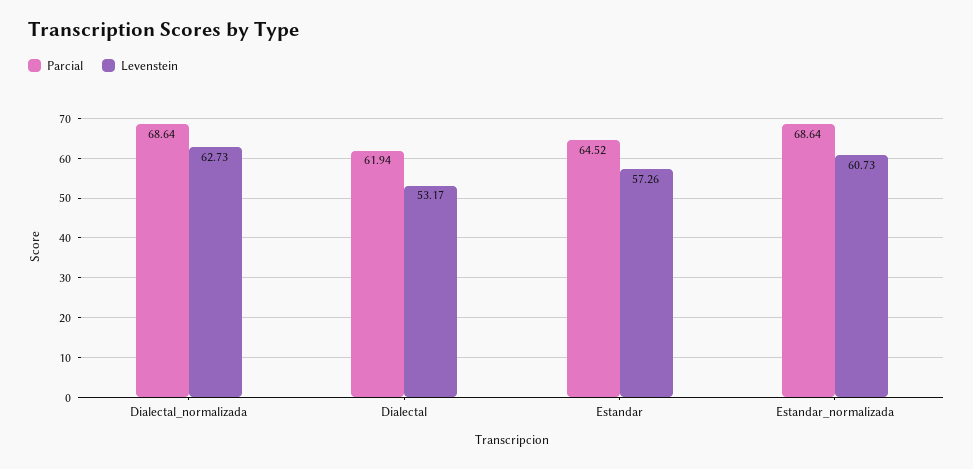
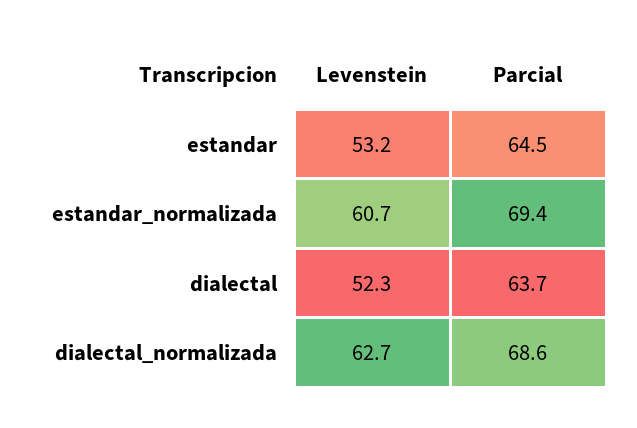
  {
    "Parcial": {
      "Dialectal_normalizada": 68.64,
-     "Dialectal": 61.94,
+     "Dialectal": 63.7,
      "Estandar": 64.52,
-     "Estandar_normalizada": 68.64
+     "Estandar_normalizada": 69.4
    },
    "Levenstein": {
      "Dialectal_normalizada": 62.73,
-     "Dialectal": 53.17,
+     "Dialectal": 52.3,
-     "Estandar": 57.26,
+     "Estandar": 53.2,
      "Estandar_normalizada": 60.73
    }
  }

